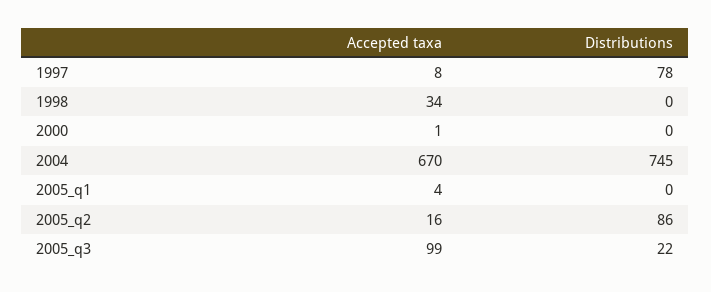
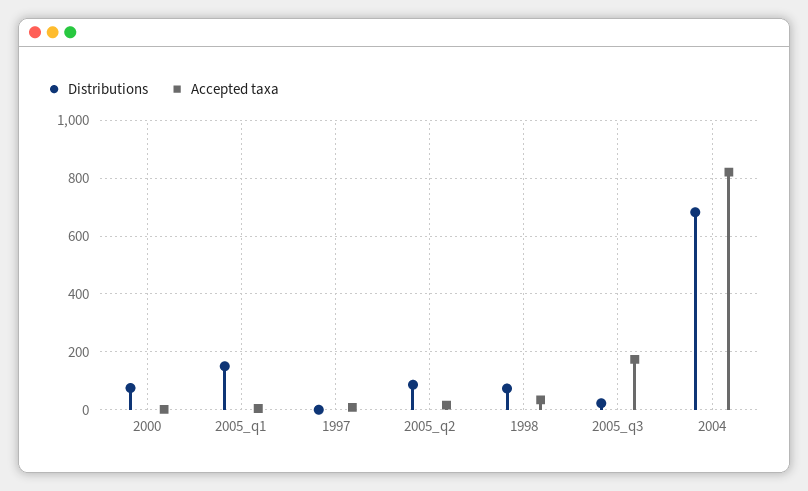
  {
    "Accepted taxa": {
      "1997": 8,
      "1998": 34,
      "2000": 1,
-     "2004": 670,
+     "2004": 825,
      "2005_q1": 4,
      "2005_q2": 16,
-     "2005_q3": 99
+     "2005_q3": 175
    },
    "Distributions": {
-     "1997": 78,
+     "1997": 0,
-     "1998": 0,
+     "1998": 75,
-     "2000": 0,
+     "2000": 75,
-     "2004": 745,
+     "2004": 675,
-     "2005_q1": 0,
+     "2005_q1": 150,
      "2005_q2": 86,
      "2005_q3": 22
    }
  }

